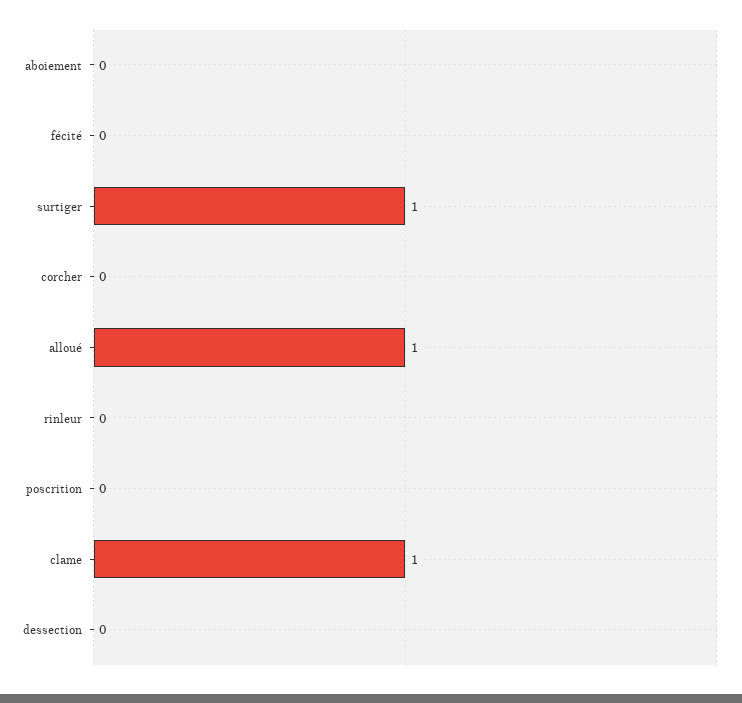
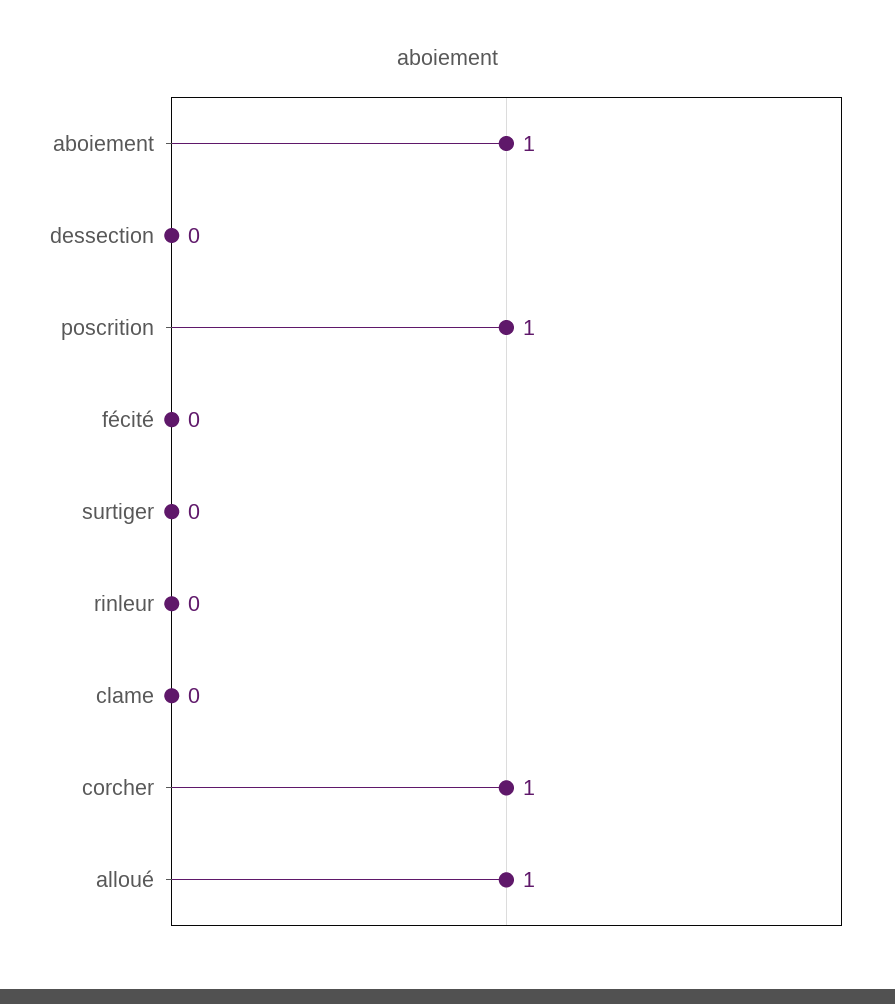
  {
-   "aboiement": 0,
+   "aboiement": 1,
    "fécité": 0,
-   "surtiger": 1,
+   "surtiger": 0,
-   "corcher": 0,
+   "corcher": 1,
    "alloué": 1,
    "rinleur": 0,
-   "poscrition": 0,
+   "poscrition": 1,
-   "clame": 1,
+   "clame": 0,
    "dessection": 0
  }

